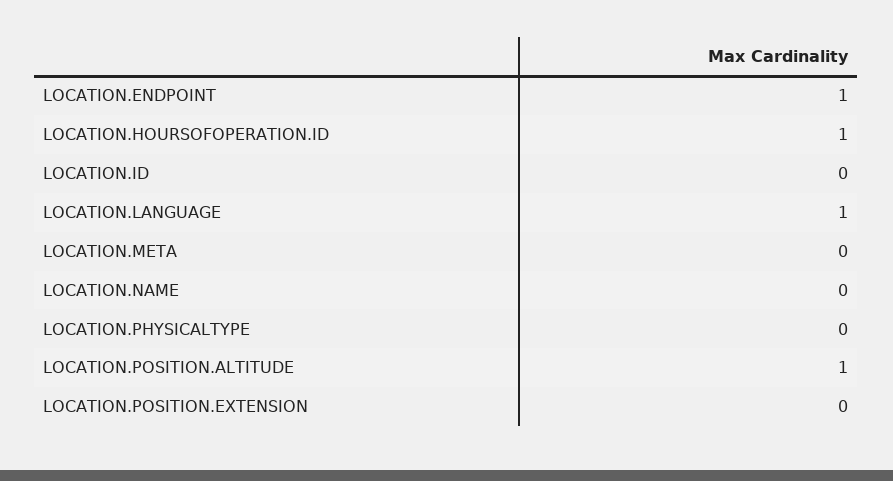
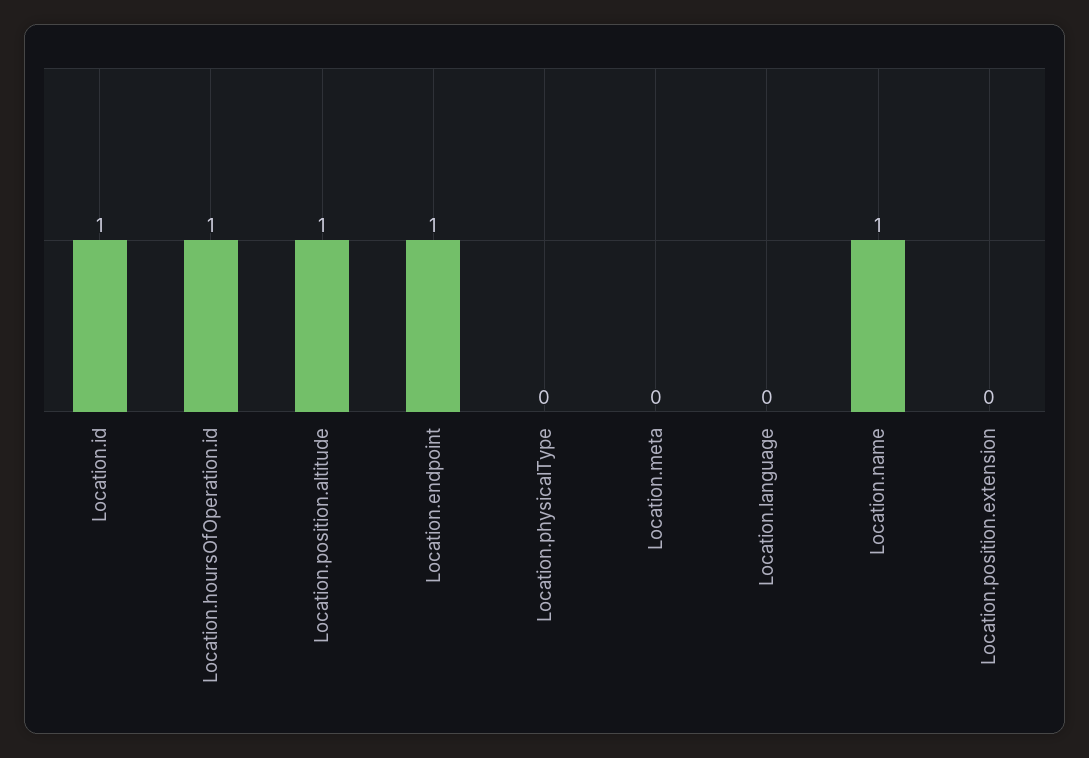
  {
    "LOCATION.ENDPOINT": 1,
    "LOCATION.HOURSOFOPERATION.ID": 1,
-   "LOCATION.ID": 0,
+   "LOCATION.ID": 1,
-   "LOCATION.LANGUAGE": 1,
+   "LOCATION.LANGUAGE": 0,
    "LOCATION.META": 0,
-   "LOCATION.NAME": 0,
+   "LOCATION.NAME": 1,
    "LOCATION.PHYSICALTYPE": 0,
    "LOCATION.POSITION.ALTITUDE": 1,
    "LOCATION.POSITION.EXTENSION": 0
  }

